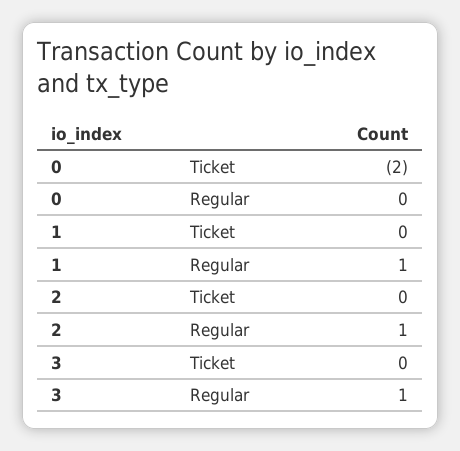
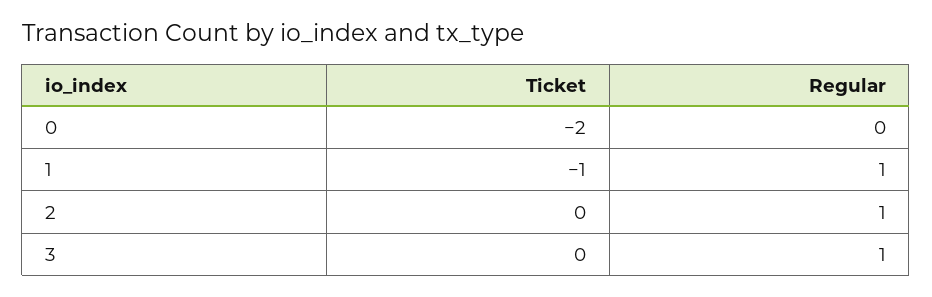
  {
    "0": {
      "Ticket": -2,
      "Regular": 0
    },
    "1": {
-     "Ticket": 0,
+     "Ticket": -1,
      "Regular": 1
    },
    "2": {
      "Ticket": 0,
      "Regular": 1
    },
    "3": {
      "Ticket": 0,
      "Regular": 1
    }
  }

